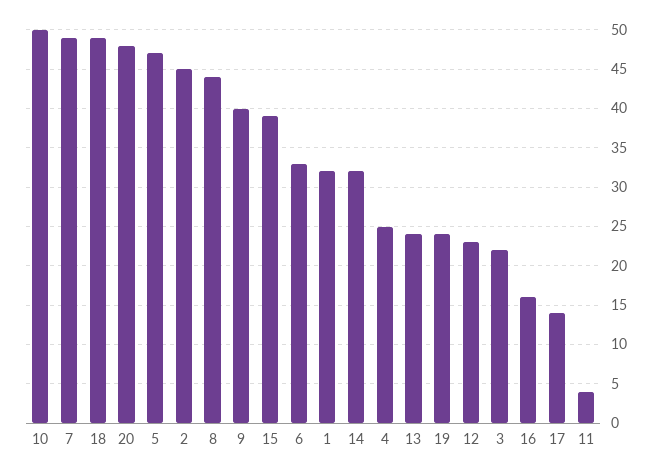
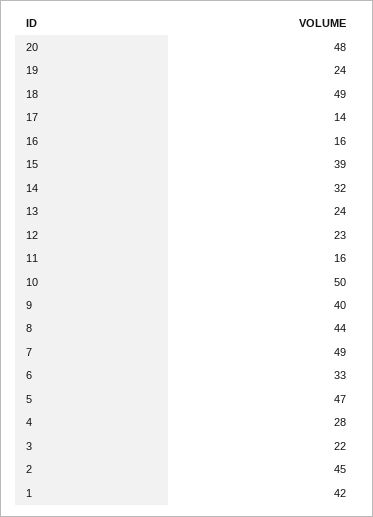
  {
    "10": 50,
    "7": 49,
    "18": 49,
    "20": 48,
    "5": 47,
    "2": 45,
    "8": 44,
    "9": 40,
    "15": 39,
    "6": 33,
-   "1": 32,
+   "1": 42,
    "14": 32,
-   "4": 25,
+   "4": 28,
    "13": 24,
    "19": 24,
    "12": 23,
    "3": 22,
    "16": 16,
    "17": 14,
-   "11": 4
+   "11": 16
  }

